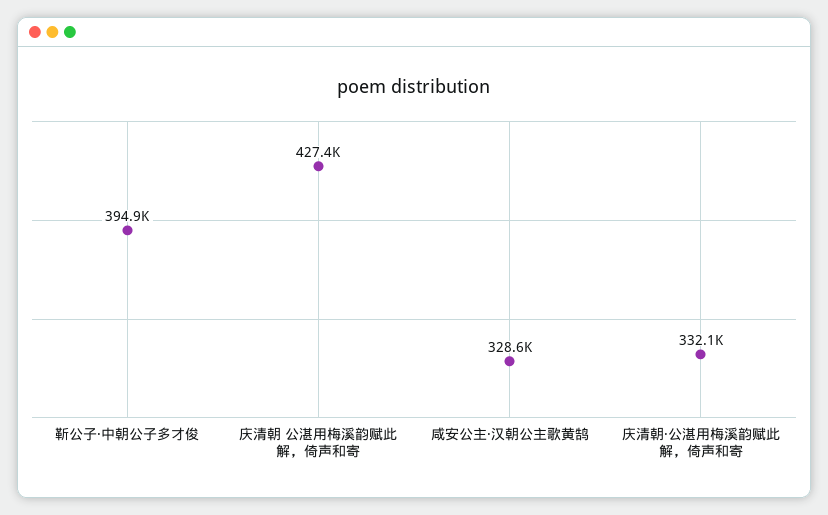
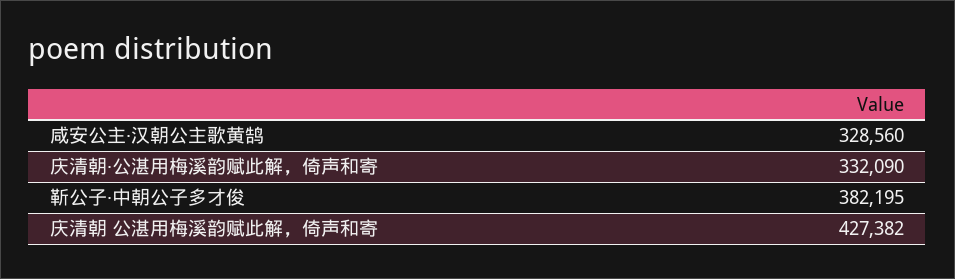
  {
-   "靳公子·中朝公子多才俊": 394900,
+   "靳公子·中朝公子多才俊": 382195,
    "庆清朝 公湛用梅溪韵赋此解，倚声和寄": 427382,
    "咸安公主·汉朝公主歌黄鹄": 328560,
    "庆清朝·公湛用梅溪韵赋此解，倚声和寄": 332090
  }

